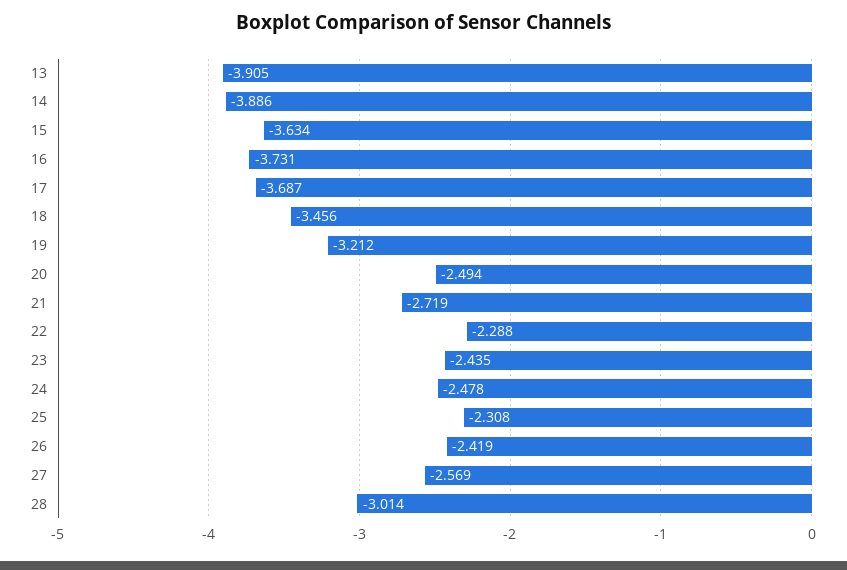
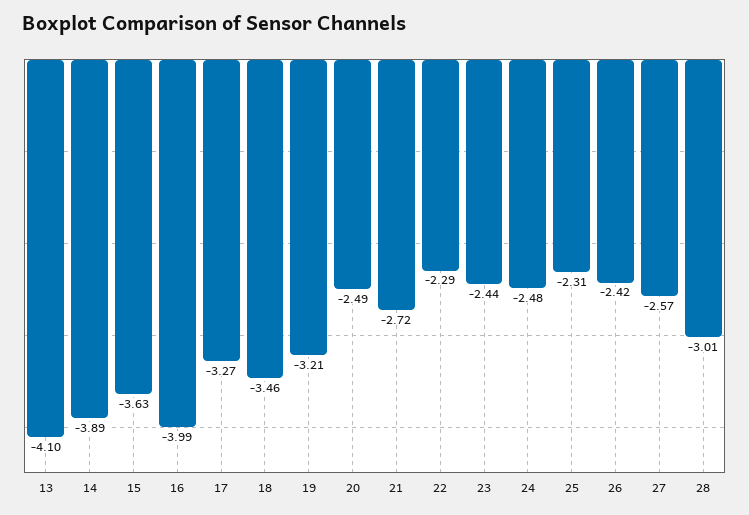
  {
-   "13": -3.905,
+   "13": -4.1,
    "14": -3.886,
    "15": -3.634,
-   "16": -3.731,
+   "16": -3.99,
-   "17": -3.687,
+   "17": -3.27,
    "18": -3.456,
    "19": -3.212,
    "20": -2.494,
    "21": -2.719,
    "22": -2.288,
    "23": -2.435,
    "24": -2.478,
    "25": -2.308,
    "26": -2.419,
    "27": -2.569,
    "28": -3.014
  }

